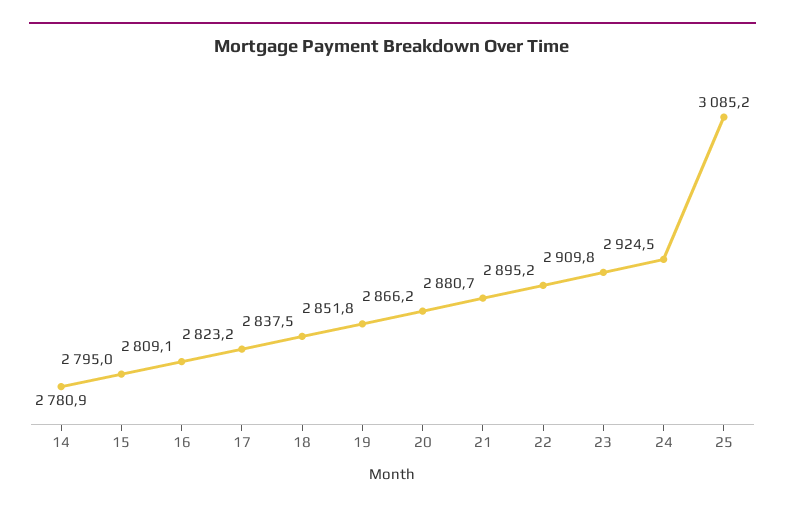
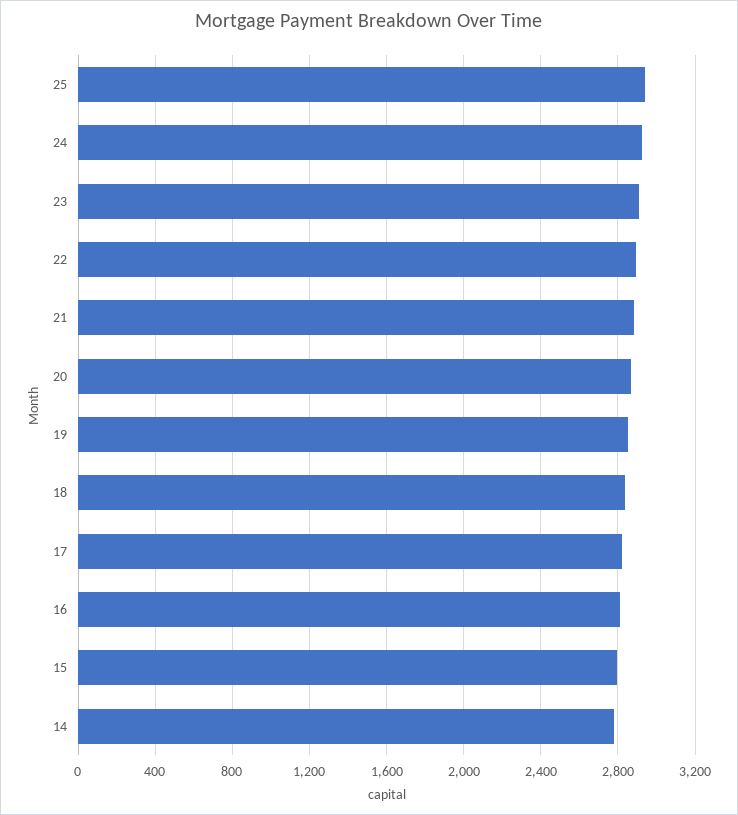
  {
    "14": 2780.9,
    "15": 2795,
    "16": 2809.1,
    "17": 2823.2,
    "18": 2837.5,
    "19": 2851.8,
    "20": 2866.2,
    "21": 2880.7,
    "22": 2895.2,
    "23": 2909.8,
    "24": 2924.5,
-   "25": 3085.2
+   "25": 2950
  }

